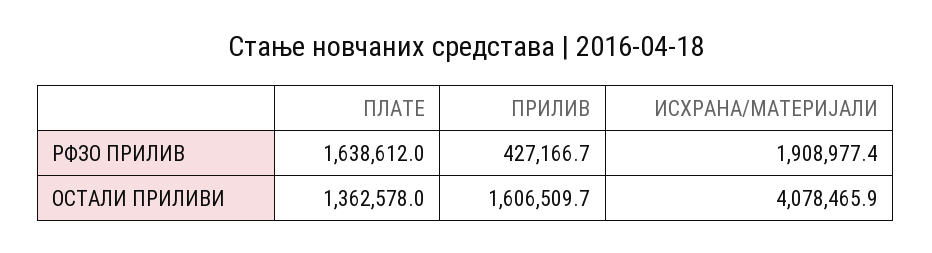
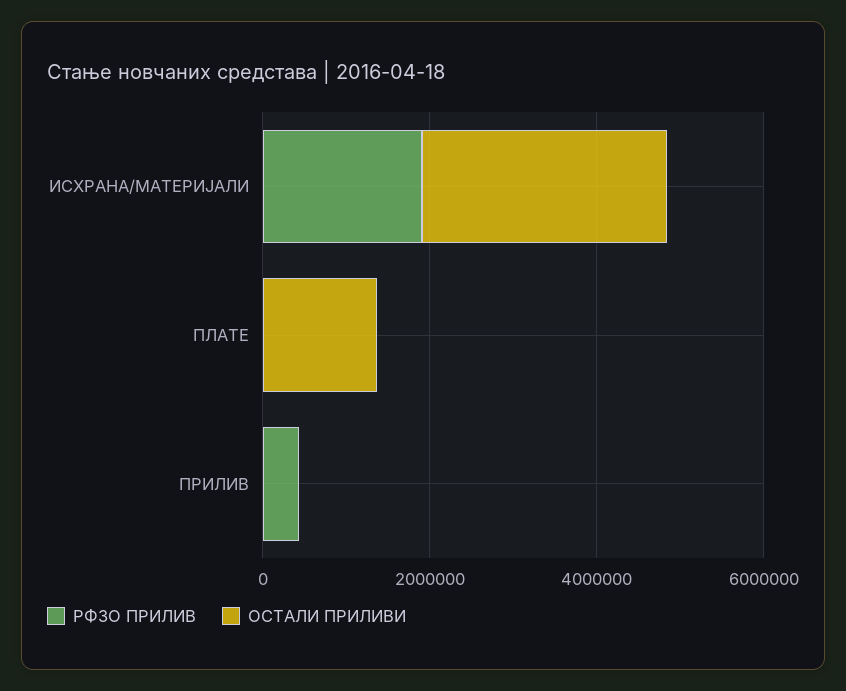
  {
    "РФЗО ПРИЛИВ": {
-     "ПЛАТЕ": 1638612,
+     "ПЛАТЕ": 0,
      "ПРИЛИВ": 427166.7,
      "ИСХРАНА/МАТЕРИЈАЛИ": 1908977.4
    },
    "ОСТАЛИ ПРИЛИВИ": {
      "ПЛАТЕ": 1362578,
-     "ПРИЛИВ": 1606509.7,
+     "ПРИЛИВ": 0,
-     "ИСХРАНА/МАТЕРИЈАЛИ": 4078465.9
+     "ИСХРАНА/МАТЕРИЈАЛИ": 3000000
    }
  }

